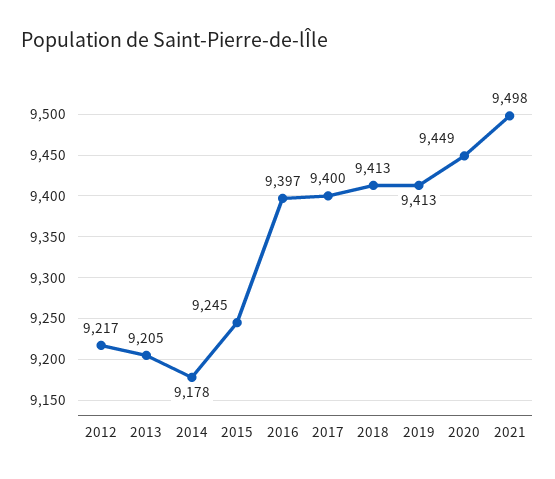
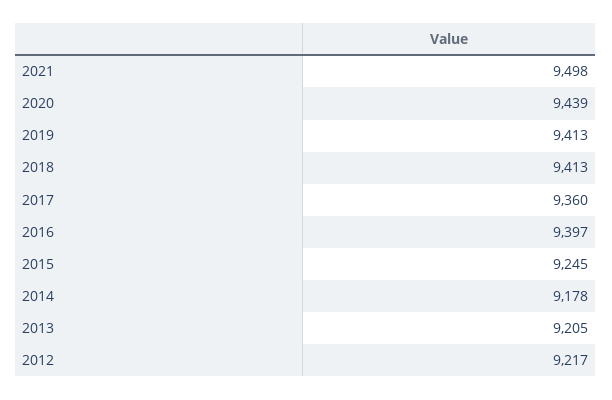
  {
    "2012": 9217,
    "2013": 9205,
    "2014": 9178,
    "2015": 9245,
    "2016": 9397,
-   "2017": 9400,
+   "2017": 9360,
    "2018": 9413,
    "2019": 9413,
-   "2020": 9449,
+   "2020": 9439,
    "2021": 9498
  }

